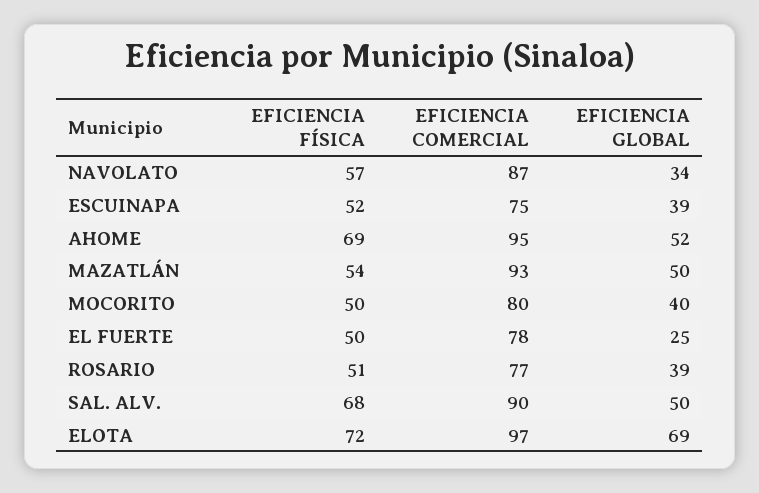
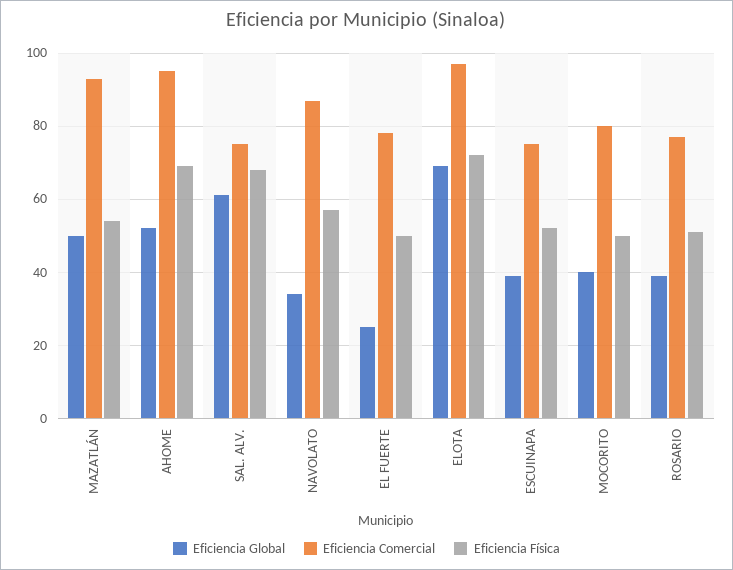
  {
    "EFICIENCIA FÍSICA": {
      "NAVOLATO": 57,
      "ESCUINAPA": 52,
      "AHOME": 69,
      "MAZATLÁN": 54,
      "MOCORITO": 50,
      "EL FUERTE": 50,
      "ROSARIO": 51,
      "SAL. ALV.": 68,
      "ELOTA": 72
    },
    "EFICIENCIA COMERCIAL": {
      "NAVOLATO": 87,
      "ESCUINAPA": 75,
      "AHOME": 95,
      "MAZATLÁN": 93,
      "MOCORITO": 80,
      "EL FUERTE": 78,
      "ROSARIO": 77,
-     "SAL. ALV.": 90,
+     "SAL. ALV.": 75,
      "ELOTA": 97
    },
    "EFICIENCIA GLOBAL": {
      "NAVOLATO": 34,
      "ESCUINAPA": 39,
      "AHOME": 52,
      "MAZATLÁN": 50,
      "MOCORITO": 40,
      "EL FUERTE": 25,
      "ROSARIO": 39,
-     "SAL. ALV.": 50,
+     "SAL. ALV.": 60,
      "ELOTA": 69
    }
  }

